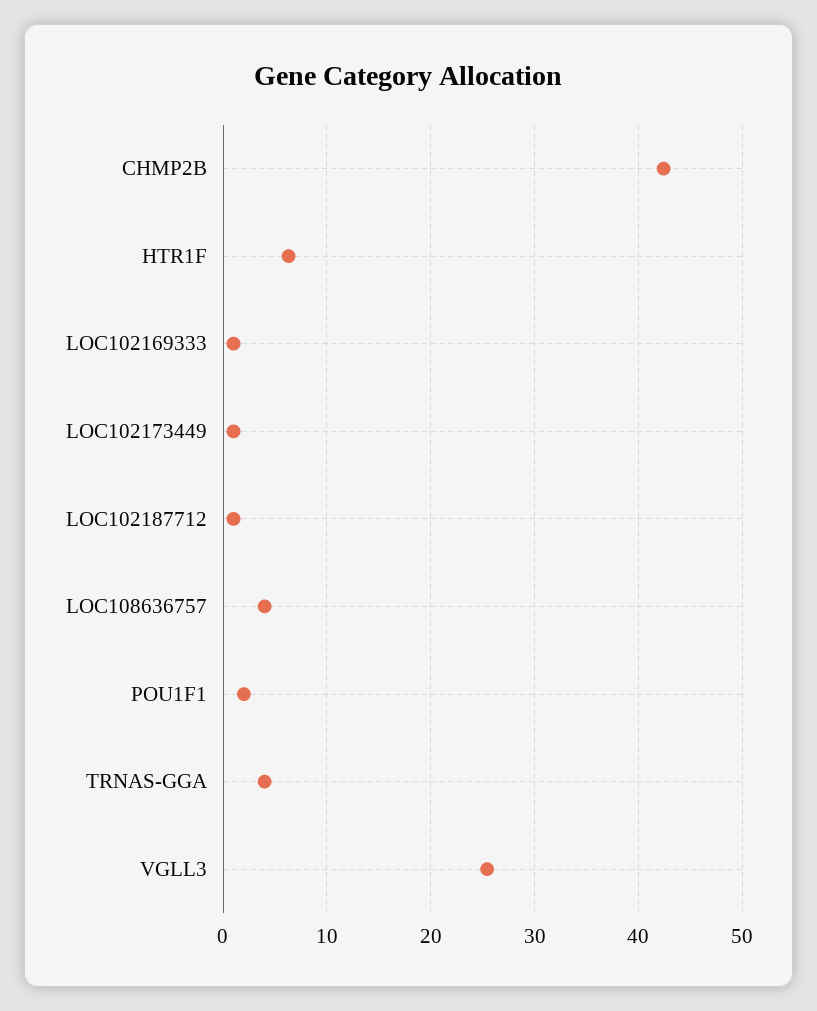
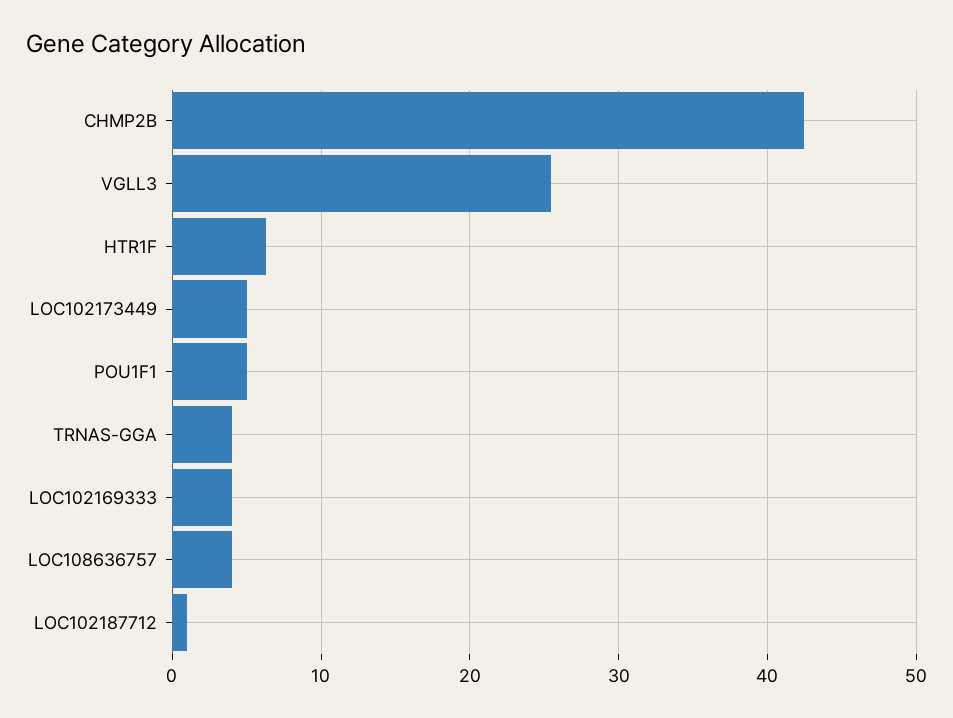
  {
    "CHMP2B": 42,
    "HTR1F": 6,
-   "LOC102169333": 1,
+   "LOC102169333": 4,
-   "LOC102173449": 1,
+   "LOC102173449": 5,
    "LOC102187712": 1,
    "LOC108636757": 4,
-   "POU1F1": 2,
+   "POU1F1": 5,
    "TRNAS-GGA": 4,
    "VGLL3": 25
  }

